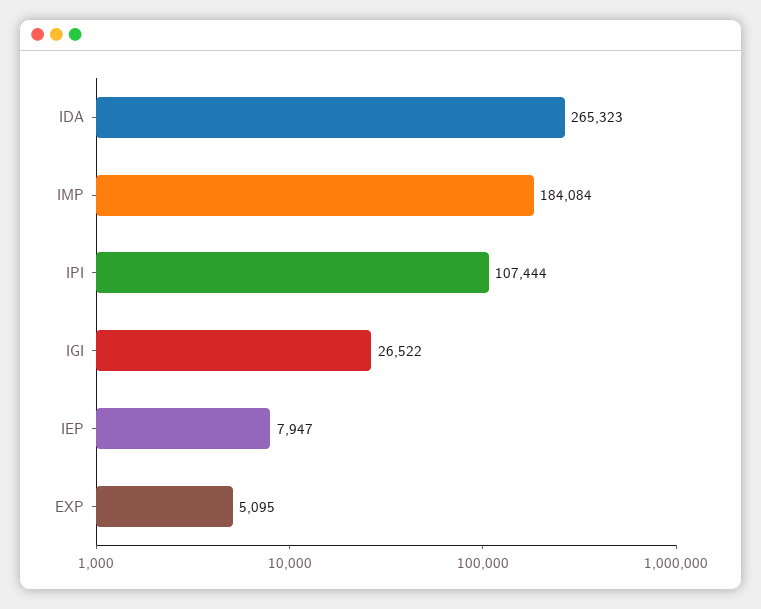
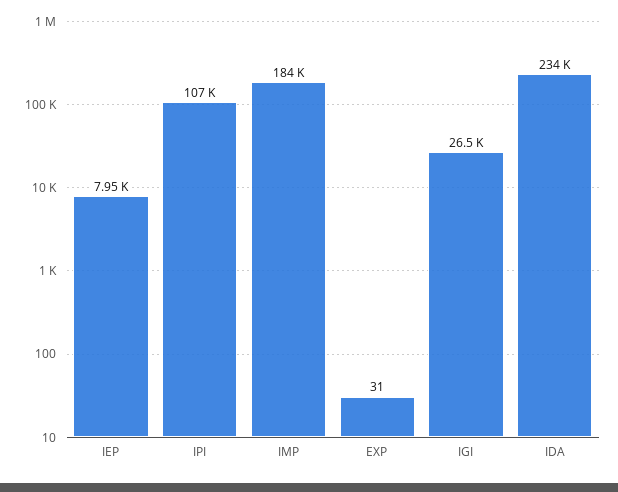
  {
-   "IDA": 265323,
+   "IDA": 234000,
    "IMP": 184084,
    "IPI": 107444,
    "IGI": 26522,
    "IEP": 7947,
-   "EXP": 5095
+   "EXP": 31
  }

